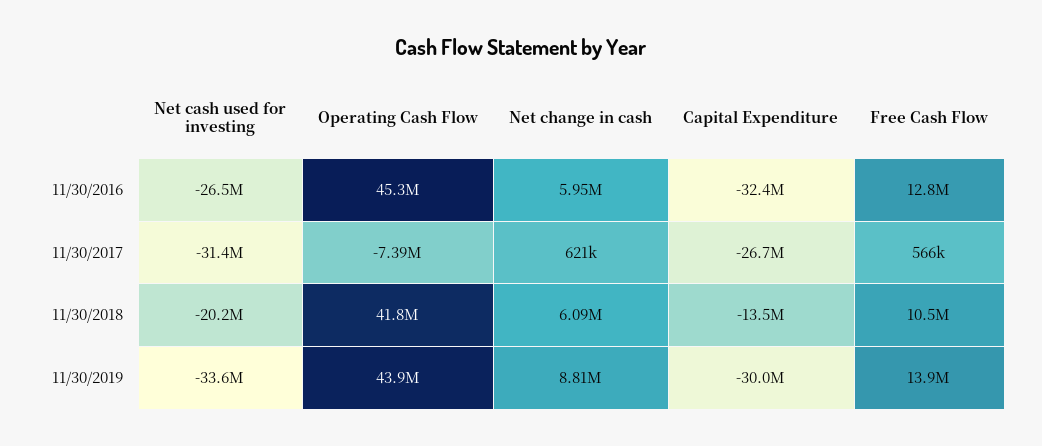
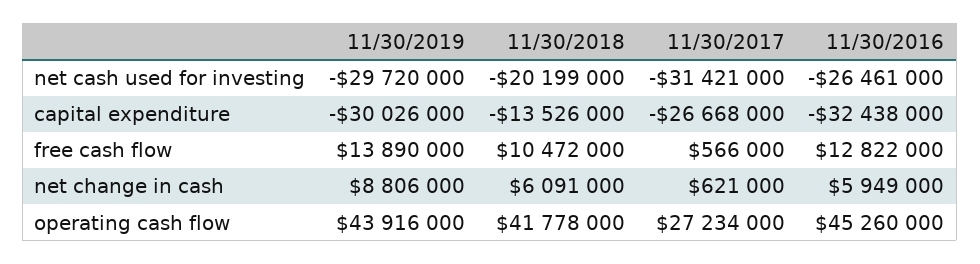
  {
    "Net cash used for investing": {
      "11/30/2016": -26461000,
      "11/30/2017": -31421000,
      "11/30/2018": -20199000,
-     "11/30/2019": -33600000
+     "11/30/2019": -29720000
    },
    "Operating Cash Flow": {
      "11/30/2016": 45260000,
-     "11/30/2017": -7390000,
+     "11/30/2017": 27234000,
      "11/30/2018": 41778000,
      "11/30/2019": 43916000
    },
    "Net change in cash": {
      "11/30/2016": 5949000,
      "11/30/2017": 621000,
      "11/30/2018": 6091000,
      "11/30/2019": 8806000
    },
    "Capital Expenditure": {
      "11/30/2016": -32438000,
      "11/30/2017": -26668000,
      "11/30/2018": -13526000,
      "11/30/2019": -30026000
    },
    "Free Cash Flow": {
      "11/30/2016": 12822000,
      "11/30/2017": 566000,
      "11/30/2018": 10472000,
      "11/30/2019": 13890000
    }
  }

